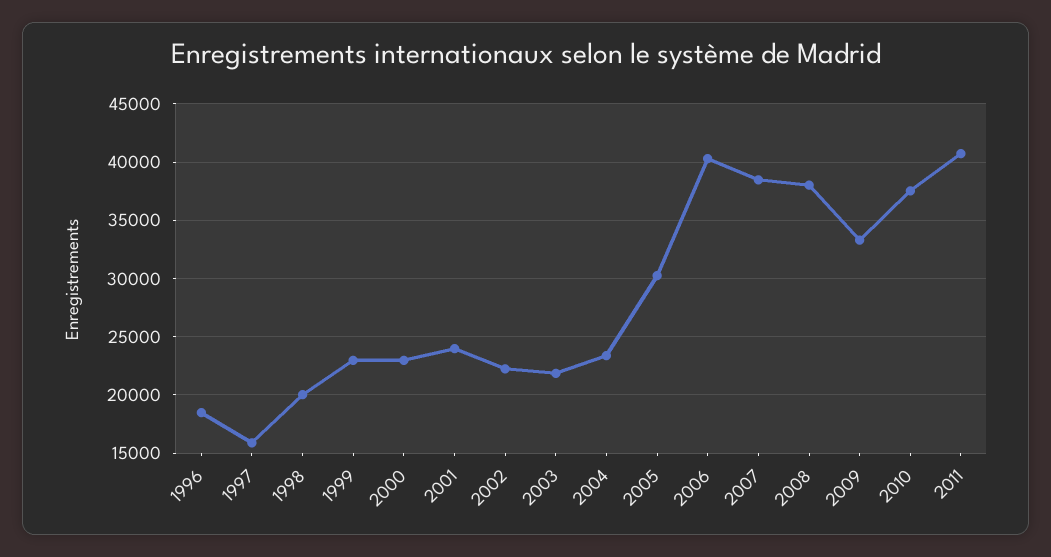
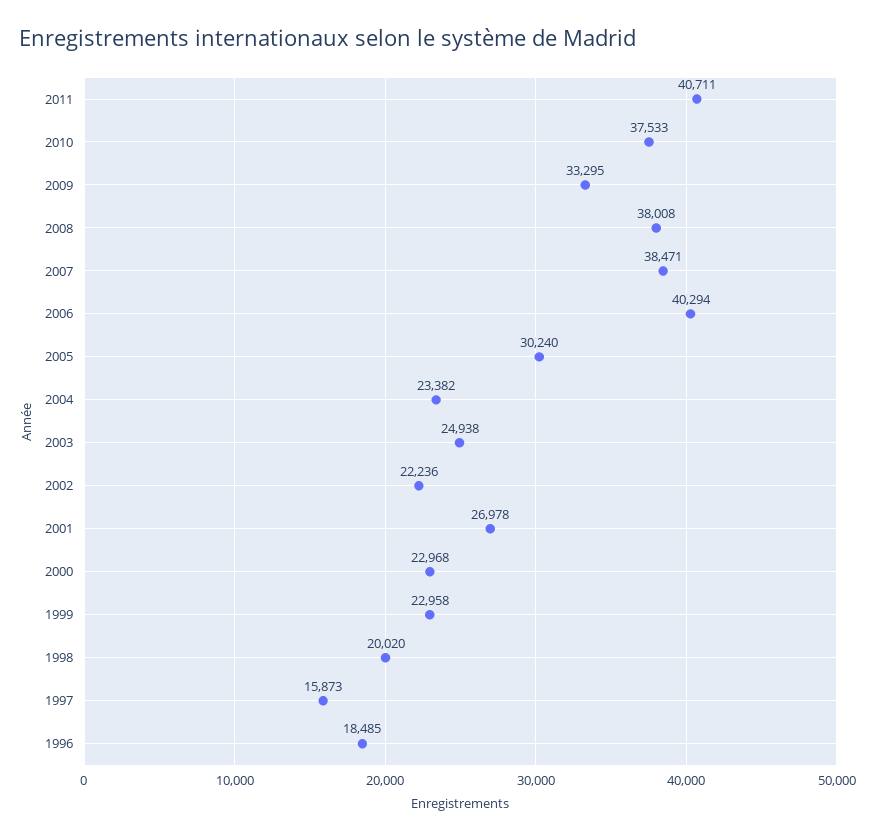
  {
    "1996": 18485,
    "1997": 15873,
    "1998": 20020,
    "1999": 22958,
    "2000": 22968,
-   "2001": 24000,
+   "2001": 26978,
    "2002": 22236,
-   "2003": 22000,
+   "2003": 24938,
    "2004": 23382,
    "2005": 30240,
    "2006": 40294,
    "2007": 38471,
    "2008": 38008,
    "2009": 33295,
    "2010": 37533,
    "2011": 40711
  }

